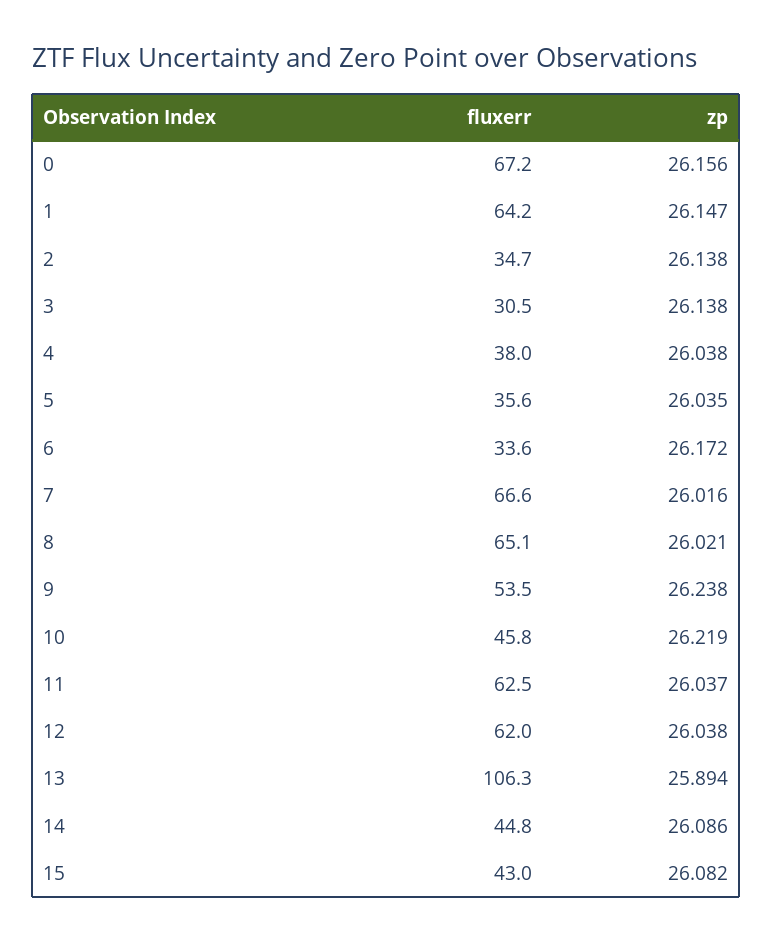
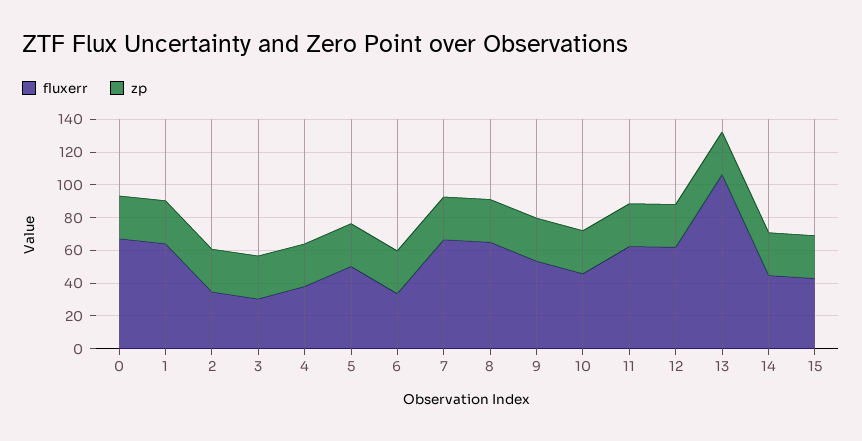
  {
    "fluxerr": {
      "0": 67.2,
      "1": 64.2,
      "2": 34.7,
      "3": 30.5,
      "4": 38,
-     "5": 35.6,
+     "5": 50,
      "6": 33.6,
      "7": 66.6,
      "8": 65.1,
      "9": 53.5,
      "10": 45.8,
      "11": 62.5,
      "12": 62,
      "13": 106.3,
      "14": 44.8,
      "15": 43
    },
    "zp": {
      "0": 26.156,
      "1": 26.147,
      "2": 26.138,
      "3": 26.138,
      "4": 26.038,
      "5": 26.035,
      "6": 26.172,
      "7": 26.016,
      "8": 26.021,
      "9": 26.238,
      "10": 26.219,
      "11": 26.037,
      "12": 26.038,
      "13": 25.894,
      "14": 26.086,
      "15": 26.082
    }
  }

